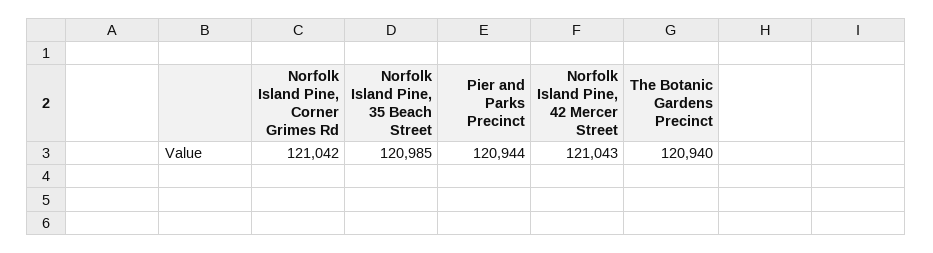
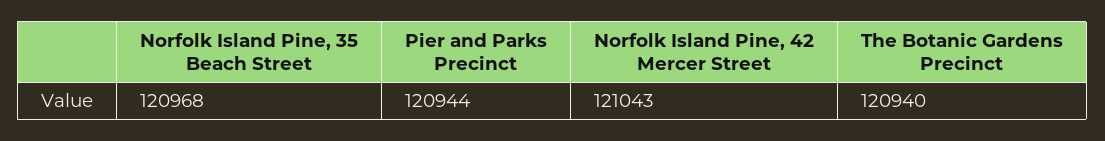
  {
-   "Norfolk Island Pine, Corner Grimes Rd": 121042,
-   "Norfolk Island Pine, 35 Beach Street": 120985,
+   "Norfolk Island Pine, 35 Beach Street": 120968,
    "Pier and Parks Precinct": 120944,
    "Norfolk Island Pine, 42 Mercer Street": 121043,
    "The Botanic Gardens Precinct": 120940
  }

